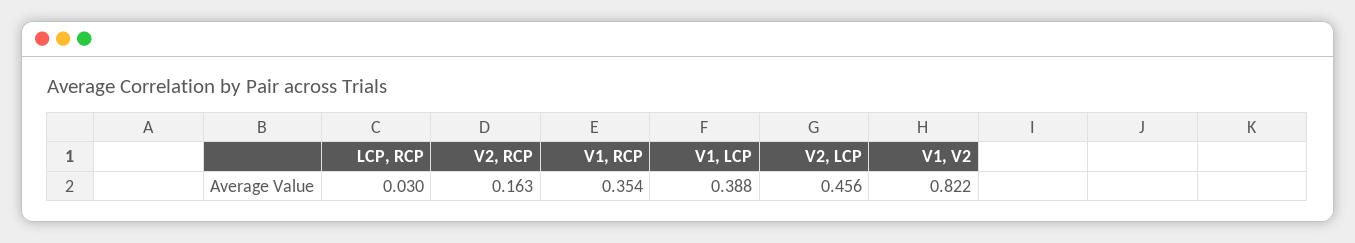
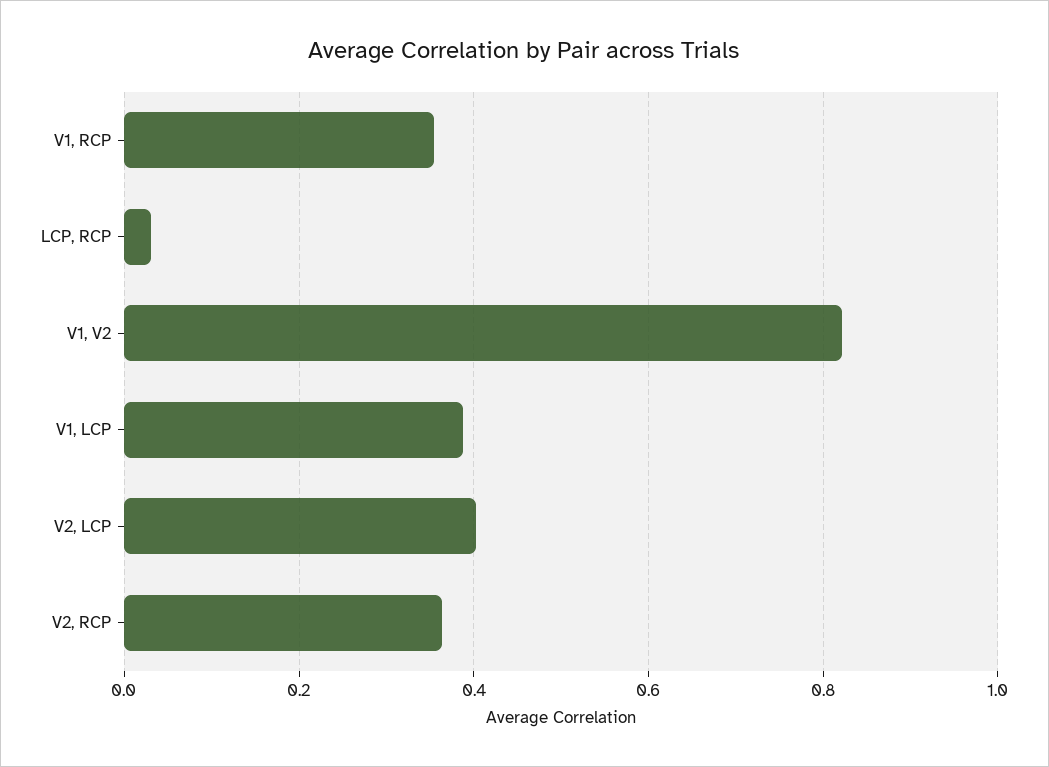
  {
    "LCP, RCP": 0.03,
-   "V2, RCP": 0.163,
+   "V2, RCP": 0.36,
    "V1, RCP": 0.354,
    "V1, LCP": 0.388,
-   "V2, LCP": 0.456,
+   "V2, LCP": 0.4,
    "V1, V2": 0.822
  }

